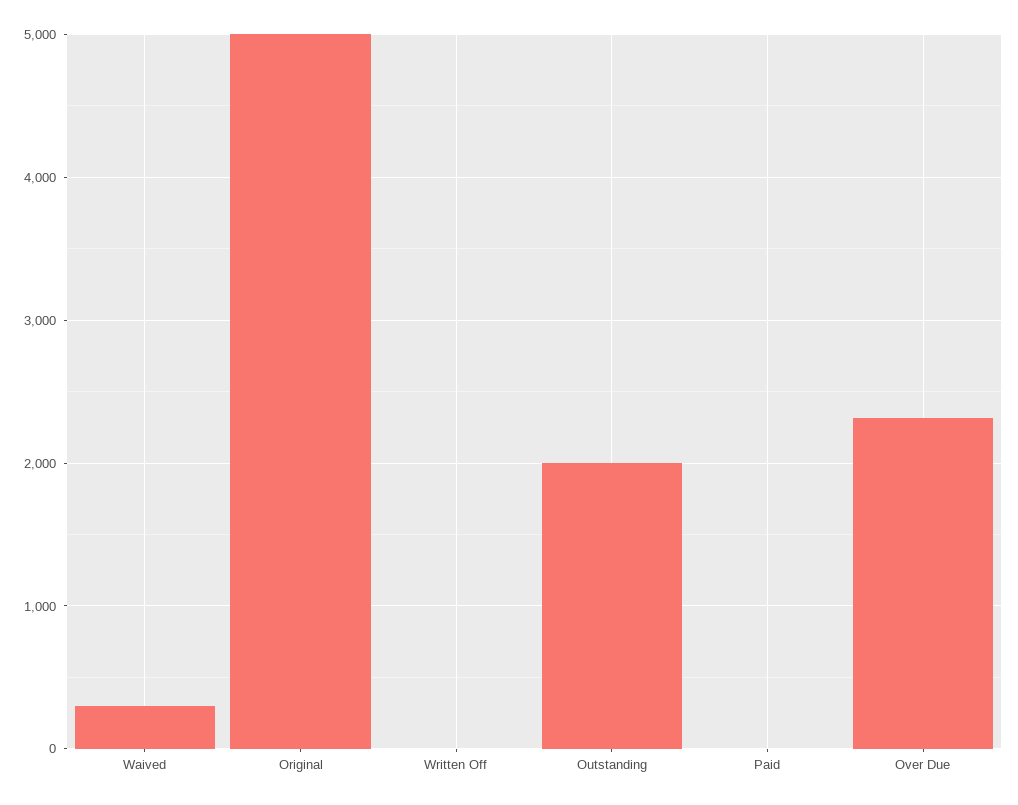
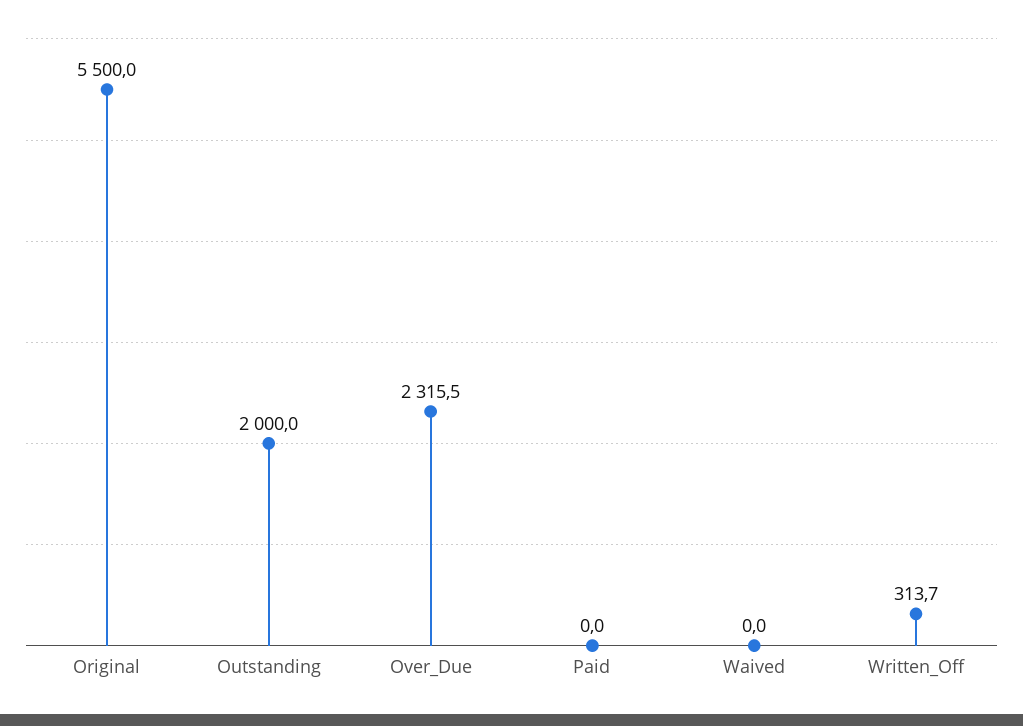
  {
-   "Waived": 300,
+   "Waived": 0,
-   "Original": 5000,
+   "Original": 5500,
-   "Written Off": 0,
+   "Written Off": 313.7,
    "Outstanding": 2000,
    "Paid": 0,
    "Over Due": 2315.5
  }

